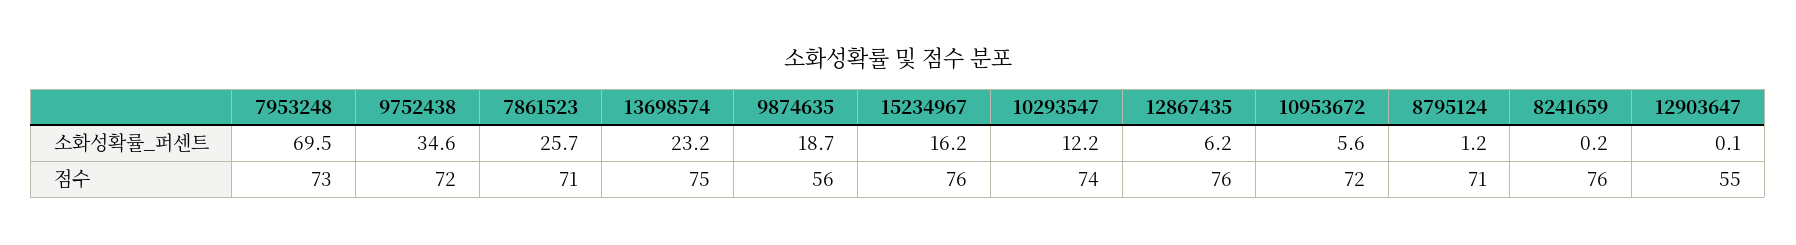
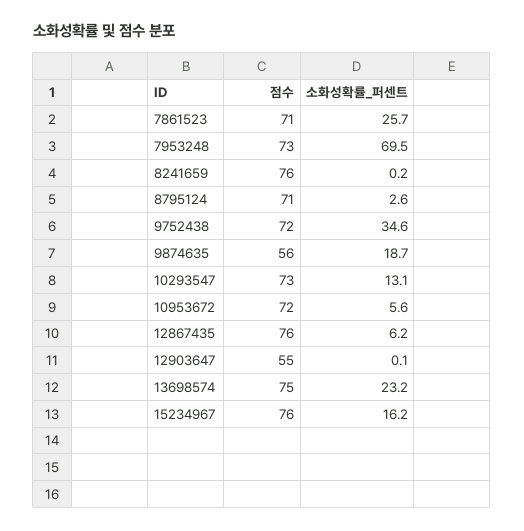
  {
    "7953248": {
      "소화성확률_퍼센트": 69.5,
      "점수": 73
    },
    "9752438": {
      "소화성확률_퍼센트": 34.6,
      "점수": 72
    },
    "7861523": {
      "소화성확률_퍼센트": 25.7,
      "점수": 71
    },
    "13698574": {
      "소화성확률_퍼센트": 23.2,
      "점수": 75
    },
    "9874635": {
      "소화성확률_퍼센트": 18.7,
      "점수": 56
    },
    "15234967": {
      "소화성확률_퍼센트": 16.2,
      "점수": 76
    },
    "10293547": {
-     "소화성확률_퍼센트": 12.2,
+     "소화성확률_퍼센트": 13.1,
-     "점수": 74
+     "점수": 73
    },
    "12867435": {
      "소화성확률_퍼센트": 6.2,
      "점수": 76
    },
    "10953672": {
      "소화성확률_퍼센트": 5.6,
      "점수": 72
    },
    "8795124": {
-     "소화성확률_퍼센트": 1.2,
+     "소화성확률_퍼센트": 2.6,
      "점수": 71
    },
    "8241659": {
      "소화성확률_퍼센트": 0.2,
      "점수": 76
    },
    "12903647": {
      "소화성확률_퍼센트": 0.1,
      "점수": 55
    }
  }

